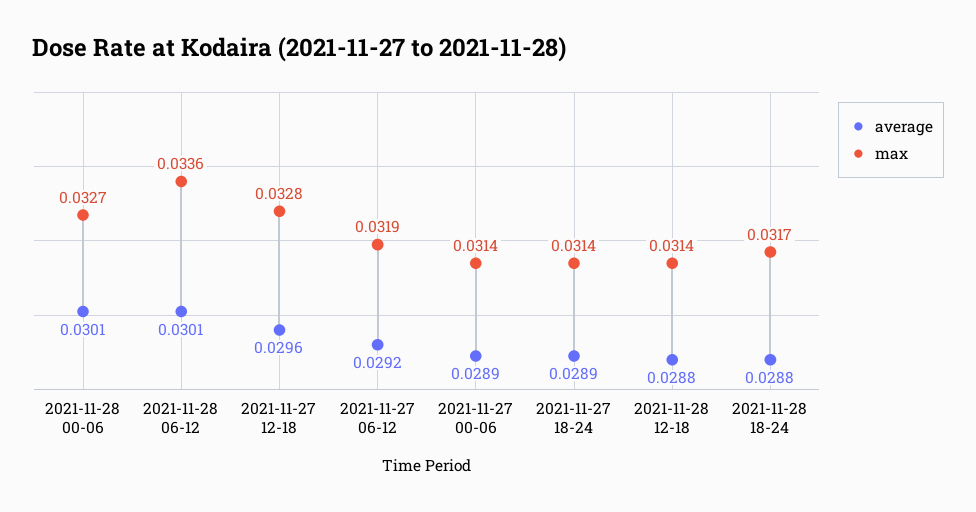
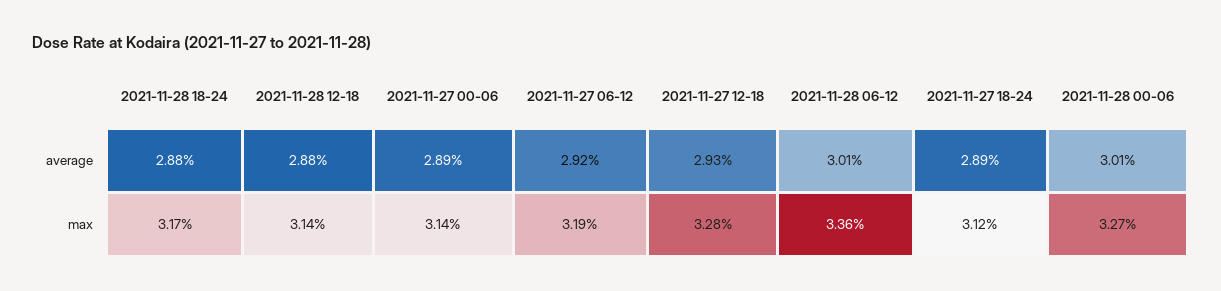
  {
    "average": {
      "2021-11-28 00-06": 0.0301,
      "2021-11-28 06-12": 0.0301,
-     "2021-11-27 12-18": 0.0296,
+     "2021-11-27 12-18": 0.0293,
      "2021-11-27 06-12": 0.0292,
      "2021-11-27 00-06": 0.0289,
      "2021-11-27 18-24": 0.0289,
      "2021-11-28 12-18": 0.0288,
      "2021-11-28 18-24": 0.0288
    },
    "max": {
      "2021-11-28 00-06": 0.0327,
      "2021-11-28 06-12": 0.0336,
      "2021-11-27 12-18": 0.0328,
      "2021-11-27 06-12": 0.0319,
      "2021-11-27 00-06": 0.0314,
-     "2021-11-27 18-24": 0.0314,
+     "2021-11-27 18-24": 0.0312,
      "2021-11-28 12-18": 0.0314,
      "2021-11-28 18-24": 0.0317
    }
  }

